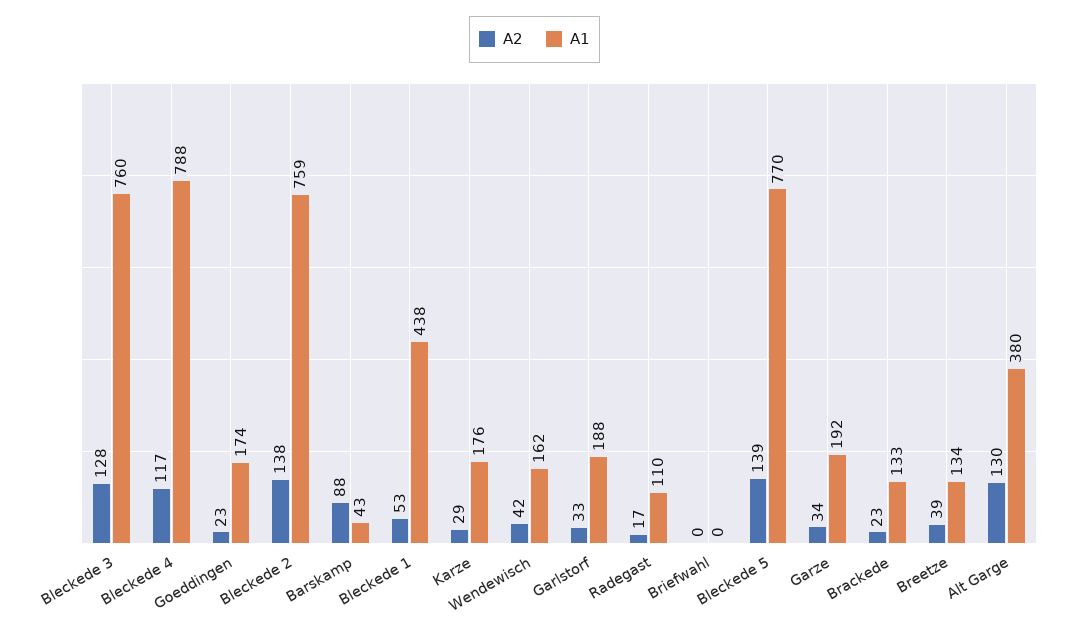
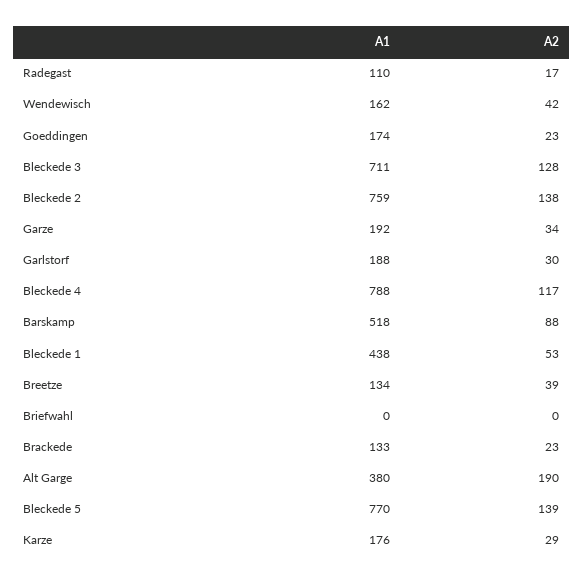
  {
    "A2": {
      "Bleckede 3": 128,
      "Bleckede 4": 117,
      "Goeddingen": 23,
      "Bleckede 2": 138,
      "Barskamp": 88,
      "Bleckede 1": 53,
      "Karze": 29,
      "Wendewisch": 42,
-     "Garlstorf": 33,
+     "Garlstorf": 30,
      "Radegast": 17,
      "Briefwahl": 0,
      "Bleckede 5": 139,
      "Garze": 34,
      "Brackede": 23,
      "Breetze": 39,
-     "Alt Garge": 130
+     "Alt Garge": 190
    },
    "A1": {
-     "Bleckede 3": 760,
+     "Bleckede 3": 711,
      "Bleckede 4": 788,
      "Goeddingen": 174,
      "Bleckede 2": 759,
-     "Barskamp": 43,
+     "Barskamp": 518,
      "Bleckede 1": 438,
      "Karze": 176,
      "Wendewisch": 162,
      "Garlstorf": 188,
      "Radegast": 110,
      "Briefwahl": 0,
      "Bleckede 5": 770,
      "Garze": 192,
      "Brackede": 133,
      "Breetze": 134,
      "Alt Garge": 380
    }
  }

